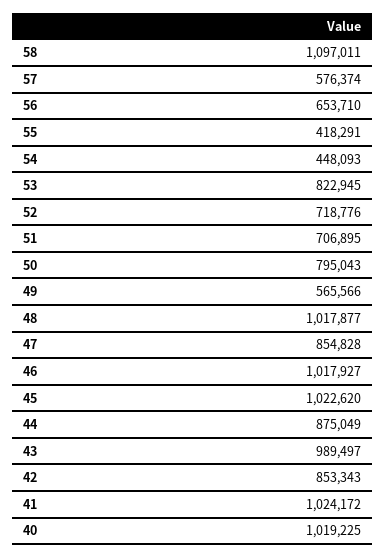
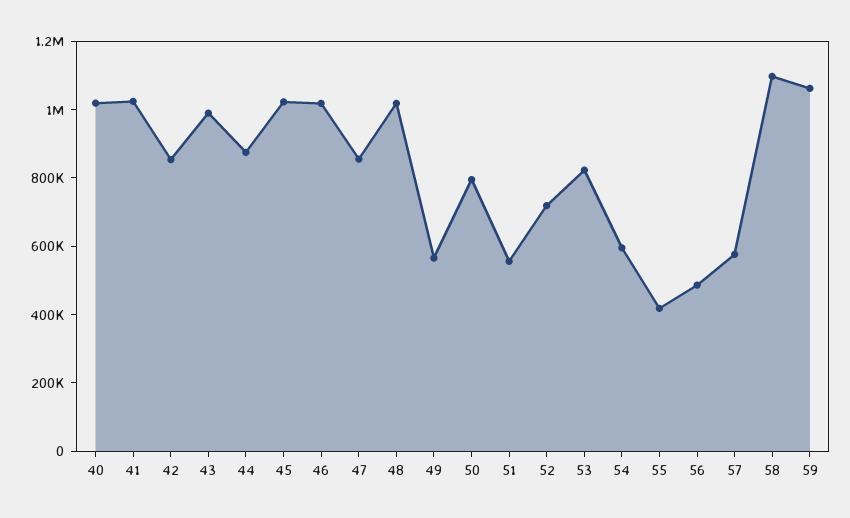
  {
    "58": 1097011,
    "57": 576374,
-   "56": 653710,
+   "56": 500000,
    "55": 418291,
-   "54": 448093,
+   "54": 600000,
    "53": 822945,
    "52": 718776,
-   "51": 706895,
+   "51": 550000,
    "50": 795043,
    "49": 565566,
    "48": 1017877,
    "47": 854828,
    "46": 1017927,
    "45": 1022620,
    "44": 875049,
    "43": 989497,
    "42": 853343,
    "41": 1024172,
-   "40": 1019225
+   "40": 1019225,
+   "59": 1050000
  }

